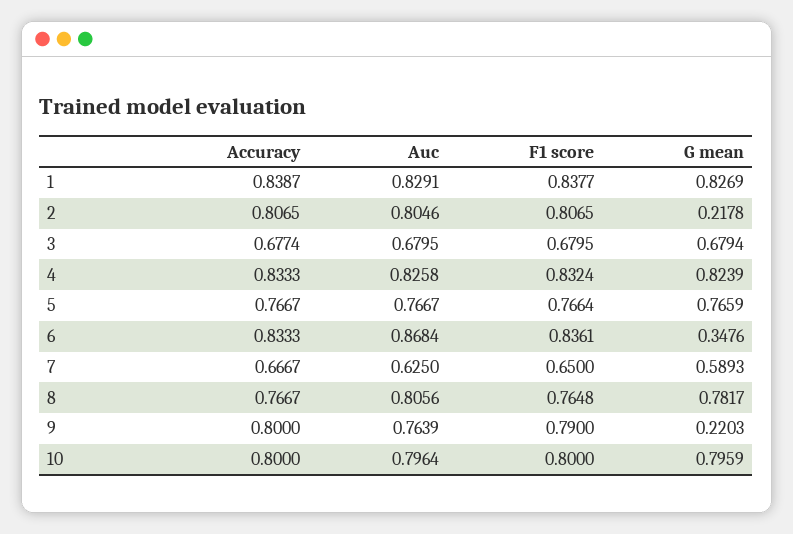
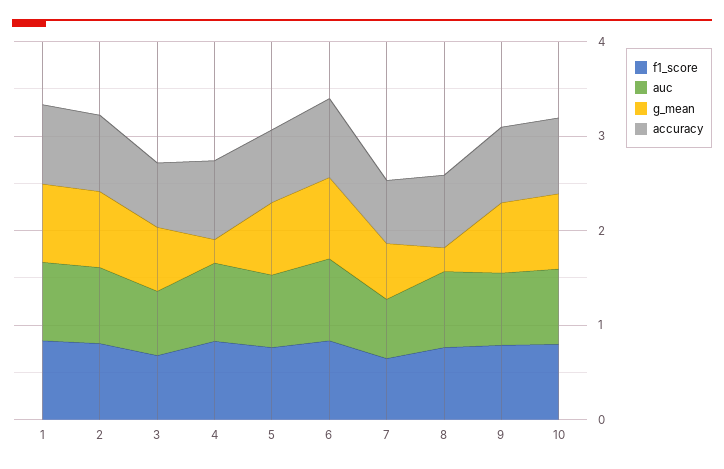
  {
    "Accuracy": {
      "1": 0.8387,
      "2": 0.8065,
      "3": 0.6774,
      "4": 0.8333,
      "5": 0.7667,
      "6": 0.8333,
      "7": 0.6667,
      "8": 0.7667,
      "9": 0.8,
      "10": 0.8
    },
    "Auc": {
      "1": 0.8291,
      "2": 0.8046,
      "3": 0.6795,
      "4": 0.8258,
      "5": 0.7667,
      "6": 0.8684,
      "7": 0.625,
      "8": 0.8056,
      "9": 0.7639,
      "10": 0.7964
    },
    "F1 score": {
      "1": 0.8377,
      "2": 0.8065,
      "3": 0.6795,
      "4": 0.8324,
      "5": 0.7664,
      "6": 0.8361,
      "7": 0.65,
      "8": 0.7648,
      "9": 0.79,
      "10": 0.8
    },
    "G mean": {
      "1": 0.8269,
-     "2": 0.2178,
+     "2": 0.8,
      "3": 0.6794,
-     "4": 0.8239,
+     "4": 0.2,
      "5": 0.7659,
-     "6": 0.3476,
+     "6": 0.8,
      "7": 0.5893,
-     "8": 0.7817,
+     "8": 0.2,
-     "9": 0.2203,
+     "9": 0.8,
      "10": 0.7959
    }
  }

